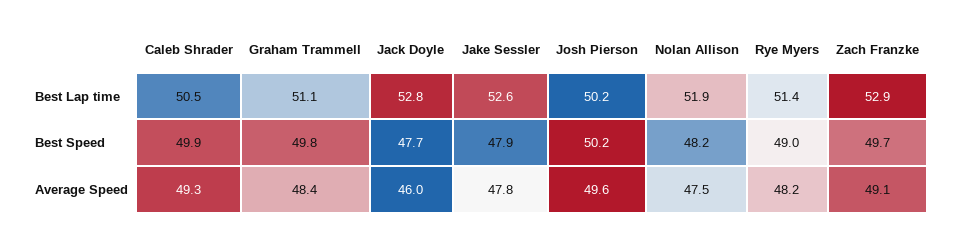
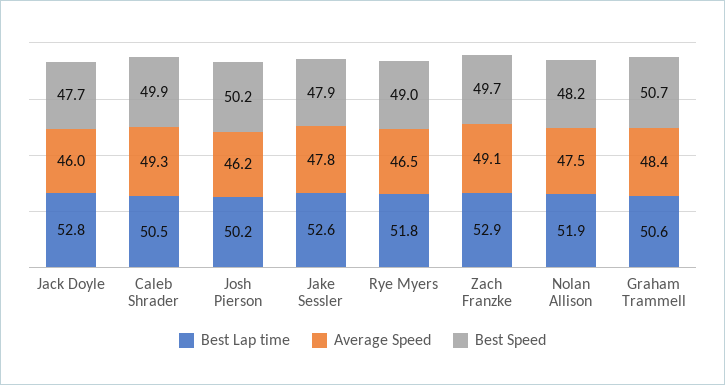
  {
    "Best Lap time": {
      "Caleb Shrader": 50.5,
-     "Graham Trammell": 51.1,
+     "Graham Trammell": 50.6,
      "Jack Doyle": 52.8,
      "Jake Sessler": 52.6,
      "Josh Pierson": 50.2,
      "Nolan Allison": 51.9,
-     "Rye Myers": 51.4,
+     "Rye Myers": 51.8,
      "Zach Franzke": 52.9
    },
    "Best Speed": {
      "Caleb Shrader": 49.9,
-     "Graham Trammell": 49.8,
+     "Graham Trammell": 50.7,
      "Jack Doyle": 47.7,
      "Jake Sessler": 47.9,
      "Josh Pierson": 50.2,
      "Nolan Allison": 48.2,
      "Rye Myers": 49,
      "Zach Franzke": 49.7
    },
    "Average Speed": {
      "Caleb Shrader": 49.3,
      "Graham Trammell": 48.4,
      "Jack Doyle": 46,
      "Jake Sessler": 47.8,
-     "Josh Pierson": 49.6,
+     "Josh Pierson": 46.2,
      "Nolan Allison": 47.5,
-     "Rye Myers": 48.2,
+     "Rye Myers": 46.5,
      "Zach Franzke": 49.1
    }
  }

